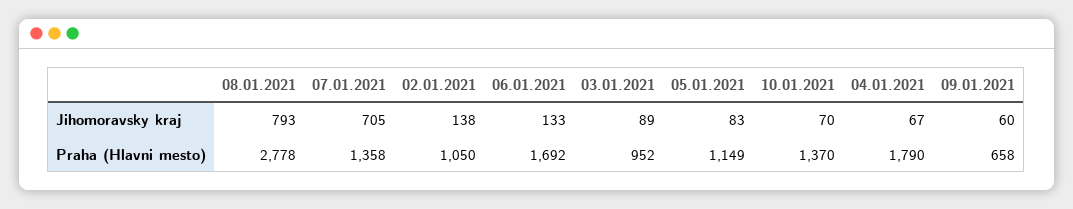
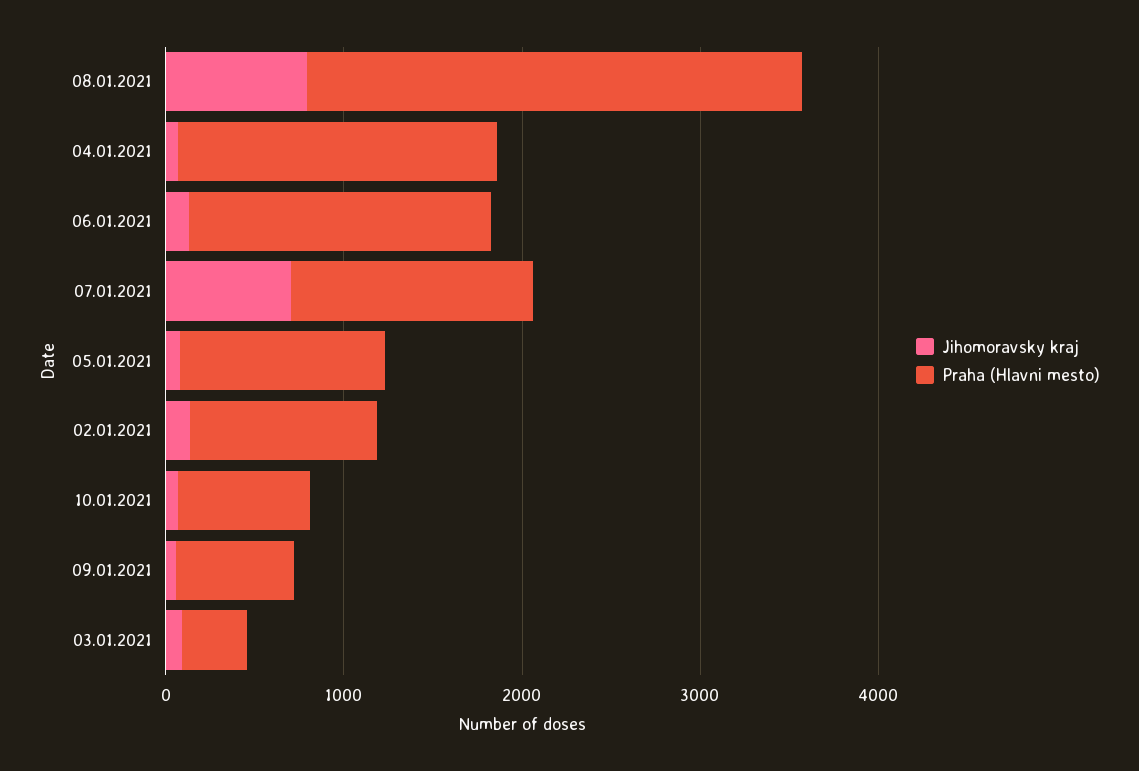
  {
    "Jihomoravsky kraj": {
      "08.01.2021": 793,
      "07.01.2021": 705,
      "02.01.2021": 138,
      "06.01.2021": 133,
      "03.01.2021": 89,
      "05.01.2021": 83,
      "10.01.2021": 70,
      "04.01.2021": 67,
      "09.01.2021": 60
    },
    "Praha (Hlavni mesto)": {
      "08.01.2021": 2778,
      "07.01.2021": 1358,
      "02.01.2021": 1050,
      "06.01.2021": 1692,
-     "03.01.2021": 952,
+     "03.01.2021": 400,
      "05.01.2021": 1149,
-     "10.01.2021": 1370,
+     "10.01.2021": 800,
      "04.01.2021": 1790,
      "09.01.2021": 658
    }
  }

